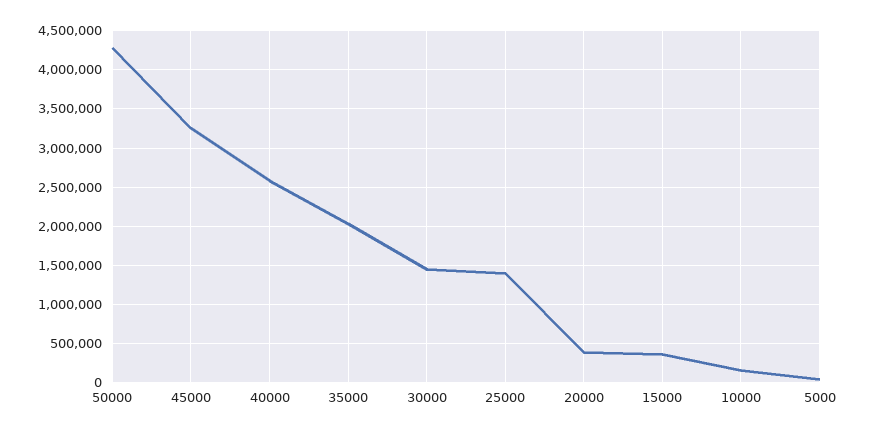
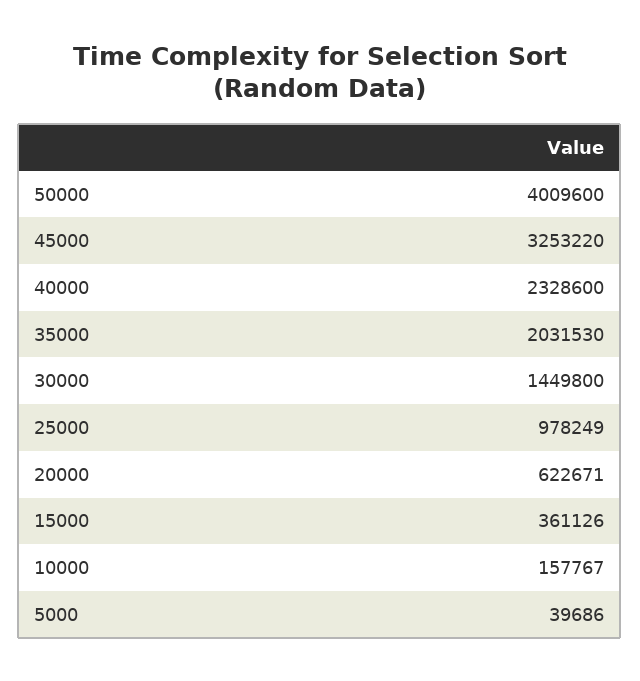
  {
-   "50000": 4300000,
+   "50000": 4009600,
    "45000": 3253220,
-   "40000": 2600000,
+   "40000": 2328600,
    "35000": 2031530,
    "30000": 1449800,
-   "25000": 1400000,
+   "25000": 978249,
-   "20000": 400000,
+   "20000": 622671,
    "15000": 361126,
    "10000": 157767,
    "5000": 39686
  }

